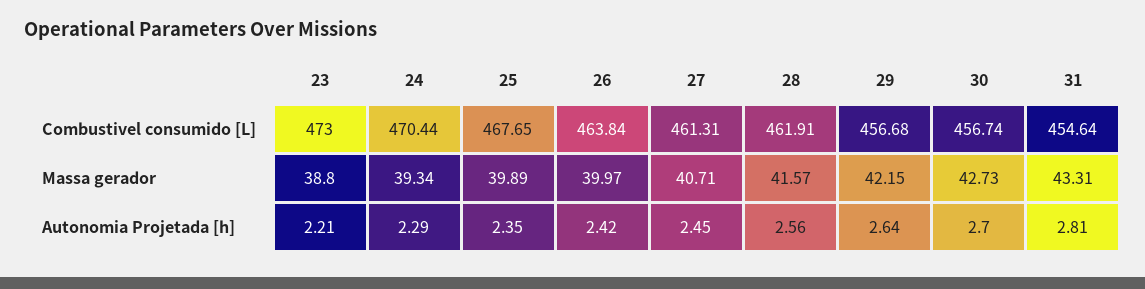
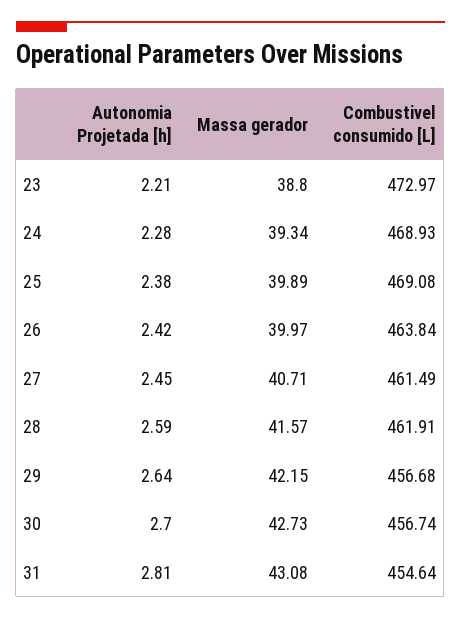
  {
    "23": {
-     "Combustivel consumido [L]": 473,
+     "Combustivel consumido [L]": 472.97,
      "Massa gerador": 38.8,
      "Autonomia Projetada [h]": 2.21
    },
    "24": {
-     "Combustivel consumido [L]": 470.44,
+     "Combustivel consumido [L]": 468.93,
      "Massa gerador": 39.34,
-     "Autonomia Projetada [h]": 2.29
+     "Autonomia Projetada [h]": 2.28
    },
    "25": {
-     "Combustivel consumido [L]": 467.65,
+     "Combustivel consumido [L]": 469.08,
      "Massa gerador": 39.89,
-     "Autonomia Projetada [h]": 2.35
+     "Autonomia Projetada [h]": 2.38
    },
    "26": {
      "Combustivel consumido [L]": 463.84,
      "Massa gerador": 39.97,
      "Autonomia Projetada [h]": 2.42
    },
    "27": {
-     "Combustivel consumido [L]": 461.31,
+     "Combustivel consumido [L]": 461.49,
      "Massa gerador": 40.71,
      "Autonomia Projetada [h]": 2.45
    },
    "28": {
      "Combustivel consumido [L]": 461.91,
      "Massa gerador": 41.57,
-     "Autonomia Projetada [h]": 2.56
+     "Autonomia Projetada [h]": 2.59
    },
    "29": {
      "Combustivel consumido [L]": 456.68,
      "Massa gerador": 42.15,
      "Autonomia Projetada [h]": 2.64
    },
    "30": {
      "Combustivel consumido [L]": 456.74,
      "Massa gerador": 42.73,
      "Autonomia Projetada [h]": 2.7
    },
    "31": {
      "Combustivel consumido [L]": 454.64,
-     "Massa gerador": 43.31,
+     "Massa gerador": 43.08,
      "Autonomia Projetada [h]": 2.81
    }
  }

